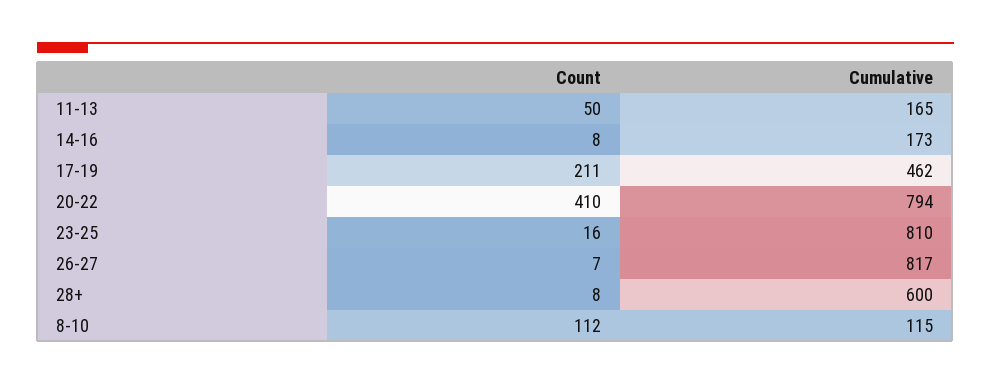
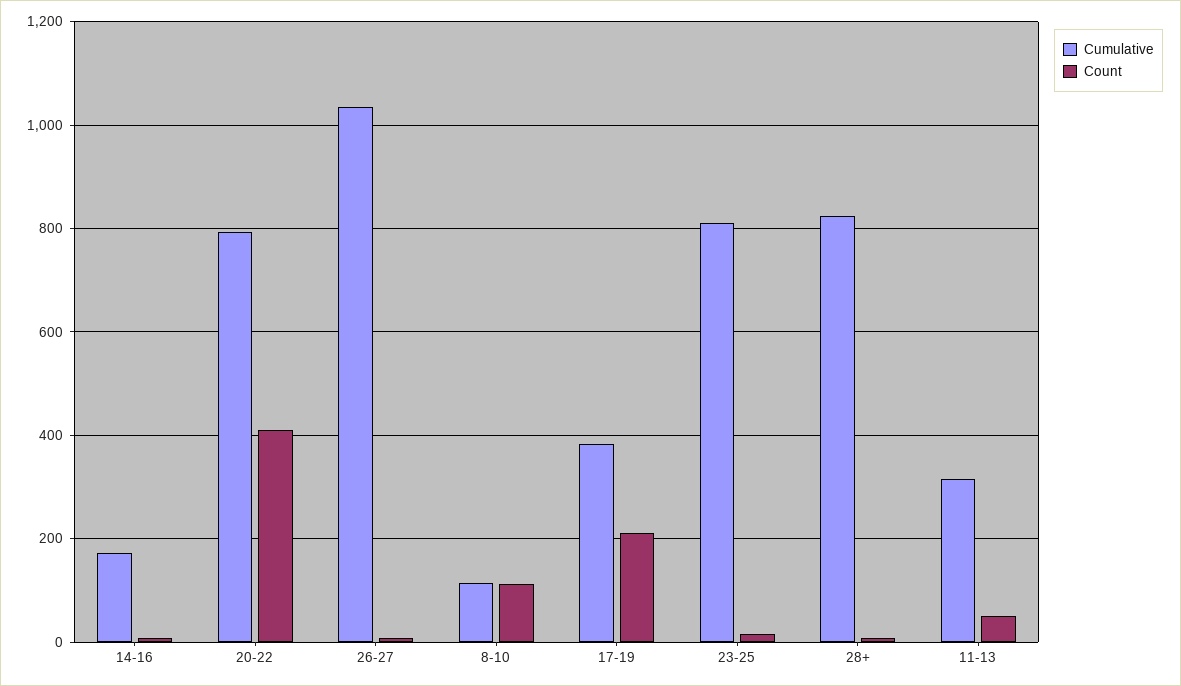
  {
    "Count": {
      "11-13": 50,
      "14-16": 8,
      "17-19": 211,
      "20-22": 410,
      "23-25": 16,
      "26-27": 7,
      "28+": 8,
      "8-10": 112
    },
    "Cumulative": {
-     "11-13": 165,
+     "11-13": 320,
      "14-16": 173,
-     "17-19": 462,
+     "17-19": 380,
      "20-22": 794,
      "23-25": 810,
-     "26-27": 817,
+     "26-27": 1040,
-     "28+": 600,
+     "28+": 820,
      "8-10": 115
    }
  }

